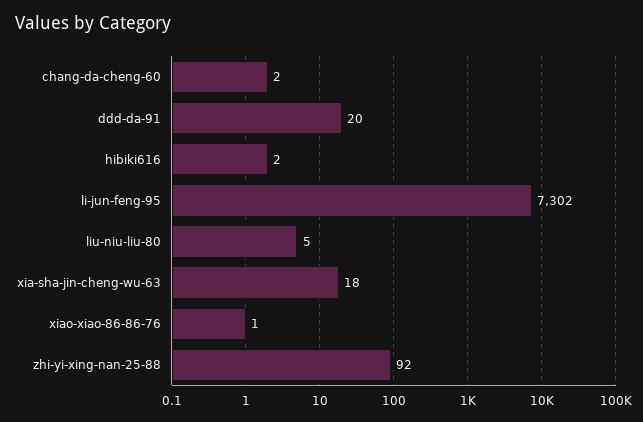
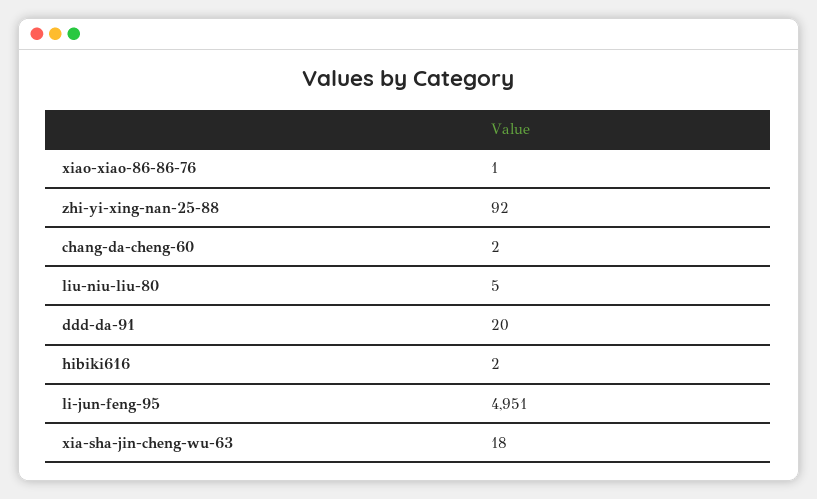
  {
    "chang-da-cheng-60": 2,
    "ddd-da-91": 20,
    "hibiki616": 2,
-   "li-jun-feng-95": 7302,
+   "li-jun-feng-95": 4951,
    "liu-niu-liu-80": 5,
    "xia-sha-jin-cheng-wu-63": 18,
    "xiao-xiao-86-86-76": 1,
    "zhi-yi-xing-nan-25-88": 92
  }

